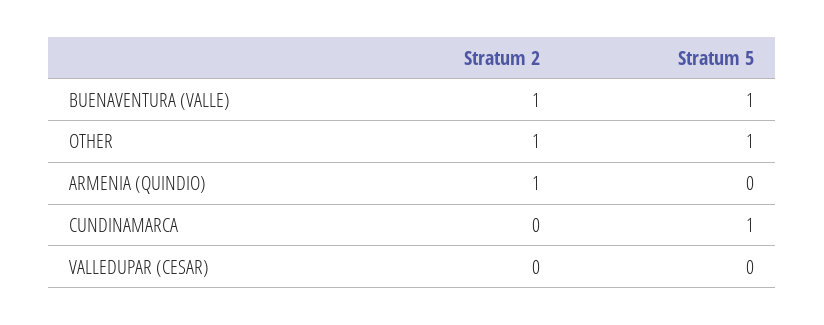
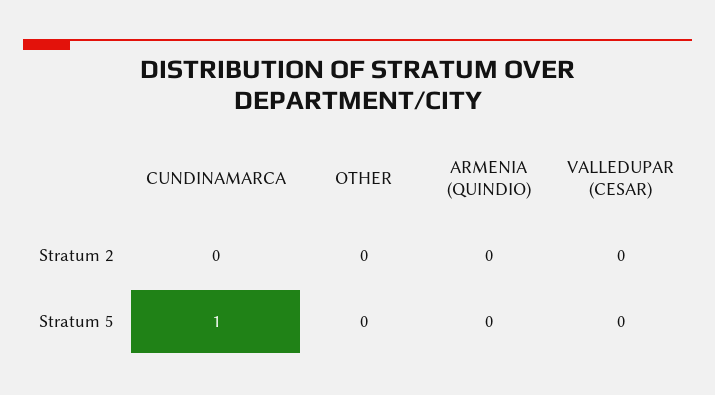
  {
    "Stratum 2": {
-     "BUENAVENTURA (VALLE)": 1,
-     "OTHER": 1,
+     "OTHER": 0,
-     "ARMENIA (QUINDIO)": 1,
+     "ARMENIA (QUINDIO)": 0,
      "CUNDINAMARCA": 0,
      "VALLEDUPAR (CESAR)": 0
    },
    "Stratum 5": {
-     "BUENAVENTURA (VALLE)": 1,
-     "OTHER": 1,
+     "OTHER": 0,
      "ARMENIA (QUINDIO)": 0,
      "CUNDINAMARCA": 1,
      "VALLEDUPAR (CESAR)": 0
    }
  }

